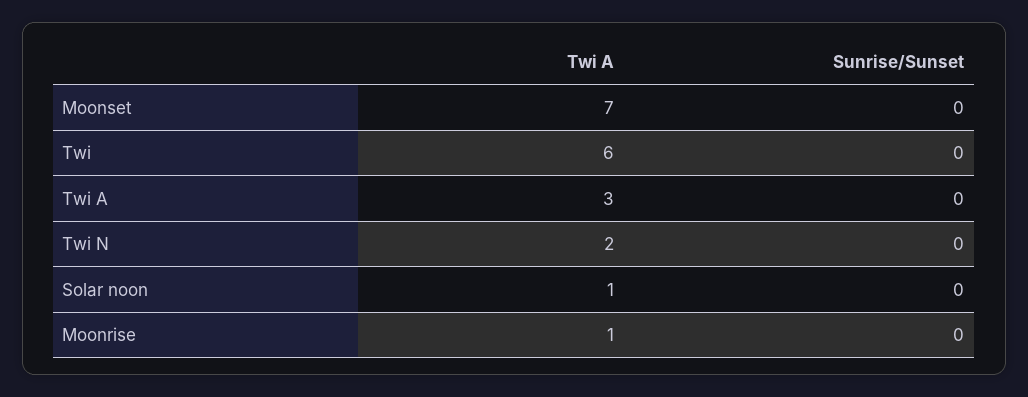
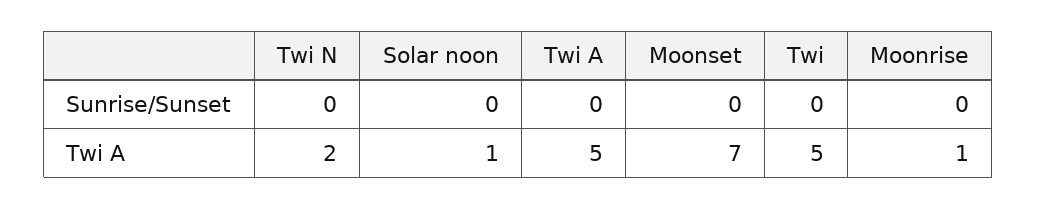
  {
    "Twi A": {
      "Moonset": 7,
-     "Twi": 6,
+     "Twi": 5,
-     "Twi A": 3,
+     "Twi A": 5,
      "Twi N": 2,
      "Solar noon": 1,
      "Moonrise": 1
    },
    "Sunrise/Sunset": {
      "Moonset": 0,
      "Twi": 0,
      "Twi A": 0,
      "Twi N": 0,
      "Solar noon": 0,
      "Moonrise": 0
    }
  }

